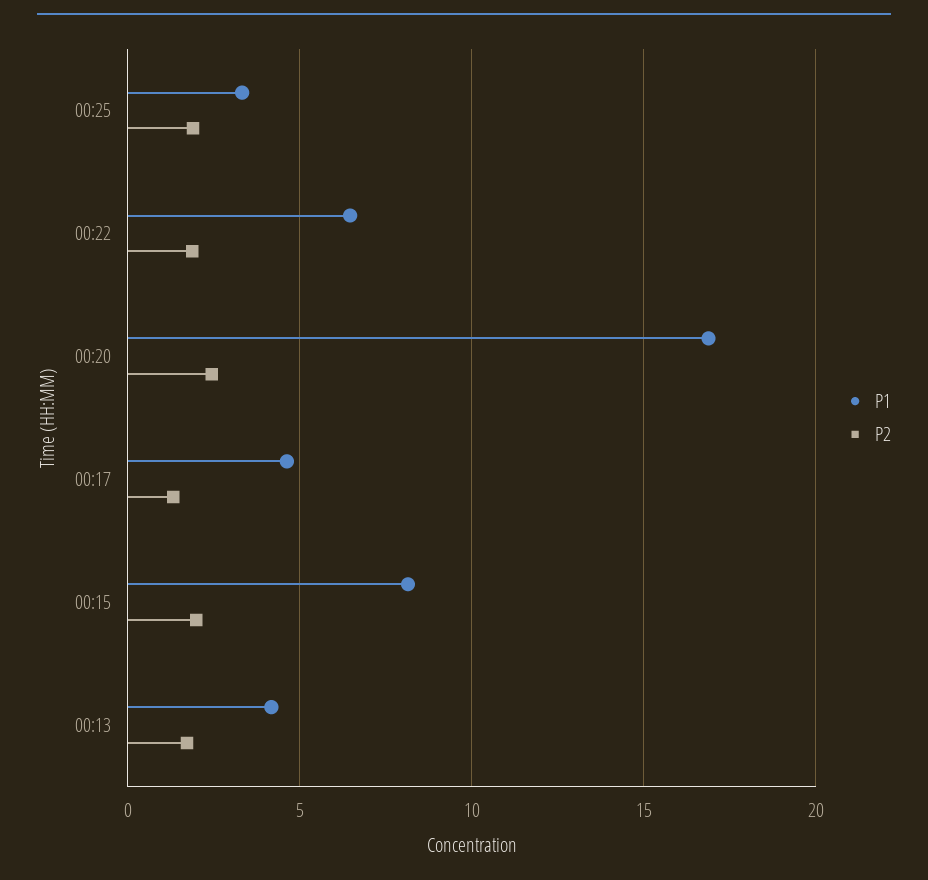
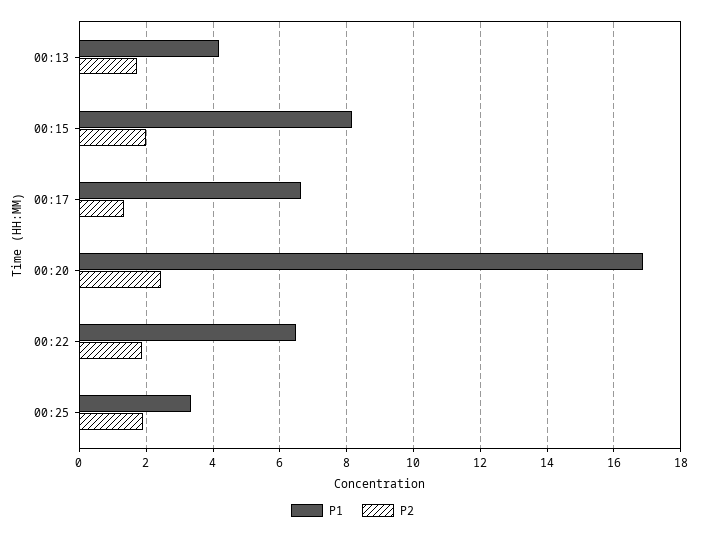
  {
    "P1": {
      "00:25": 3.4,
      "00:22": 6.4,
      "00:20": 16.8,
-     "00:17": 4.5,
+     "00:17": 6.6,
      "00:15": 8.2,
      "00:13": 4.2
    },
    "P2": {
      "00:25": 2,
      "00:22": 1.8,
      "00:20": 2.4,
      "00:17": 1.4,
      "00:15": 2,
      "00:13": 1.8
    }
  }

